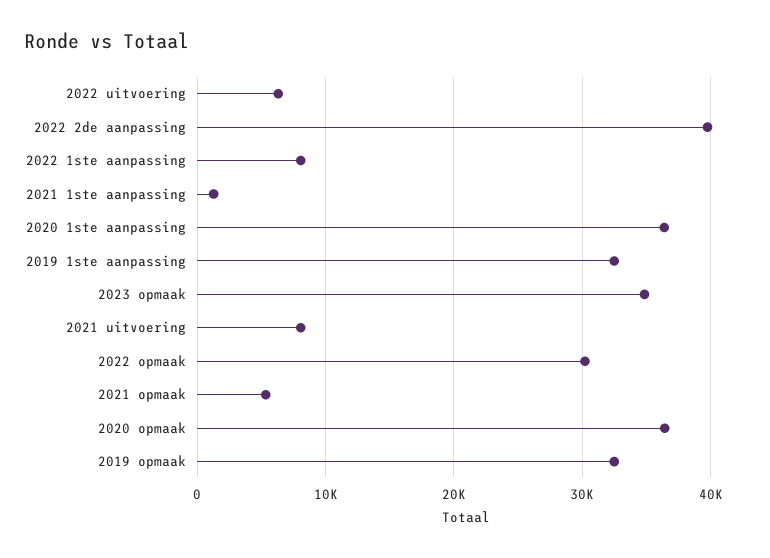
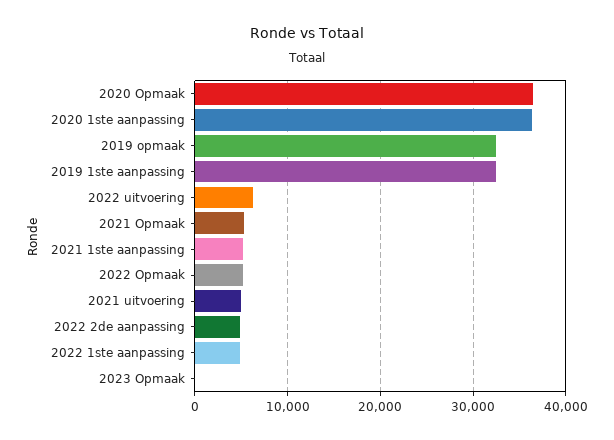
  {
    "2022 uitvoering": 6000,
-   "2022 2de aanpassing": 40000,
+   "2022 2de aanpassing": 5000,
-   "2022 1ste aanpassing": 8000,
+   "2022 1ste aanpassing": 5000,
-   "2021 1ste aanpassing": 1000,
+   "2021 1ste aanpassing": 5000,
    "2020 1ste aanpassing": 36000,
    "2019 1ste aanpassing": 32000,
-   "2023 opmaak": 35000,
+   "2023 opmaak": 0,
-   "2021 uitvoering": 8000,
+   "2021 uitvoering": 5000,
-   "2022 opmaak": 30000,
+   "2022 opmaak": 5000,
    "2021 opmaak": 5000,
    "2020 opmaak": 36000,
    "2019 opmaak": 32000
  }

